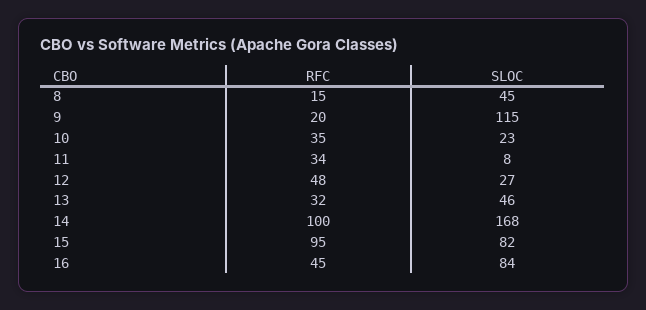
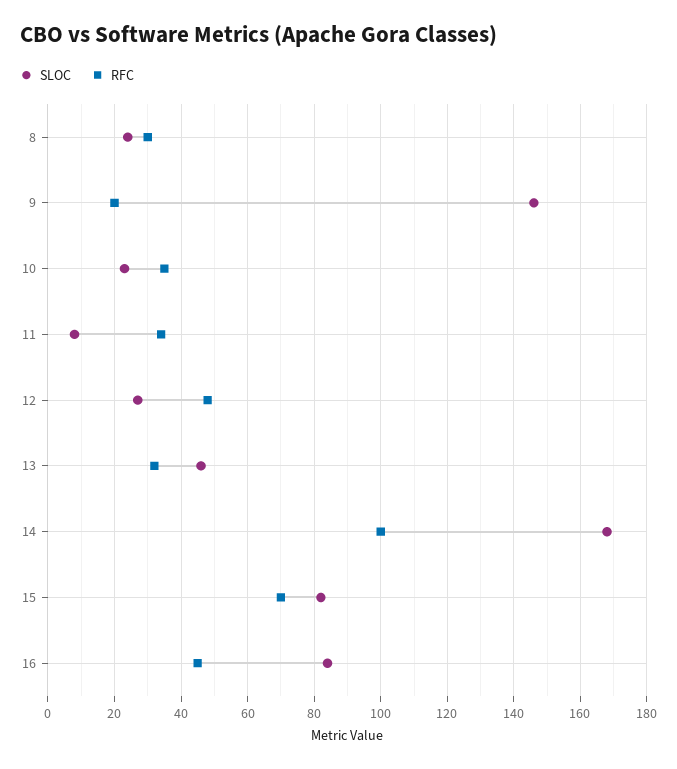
  {
    "RFC": {
-     "8": 15,
+     "8": 30,
      "9": 20,
      "10": 35,
      "11": 34,
      "12": 48,
      "13": 32,
      "14": 100,
-     "15": 95,
+     "15": 70,
      "16": 45
    },
    "SLOC": {
-     "8": 45,
+     "8": 25,
-     "9": 115,
+     "9": 145,
      "10": 23,
      "11": 8,
      "12": 27,
      "13": 46,
      "14": 168,
      "15": 82,
      "16": 84
    }
  }

